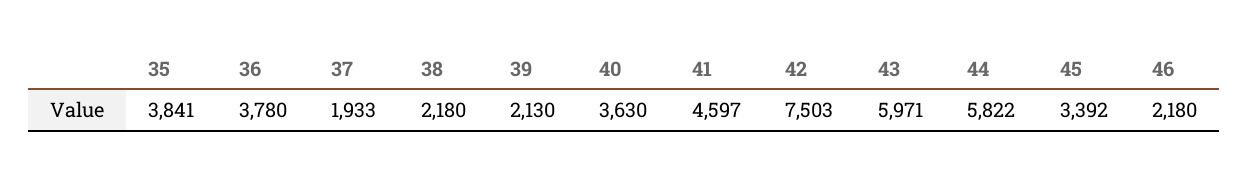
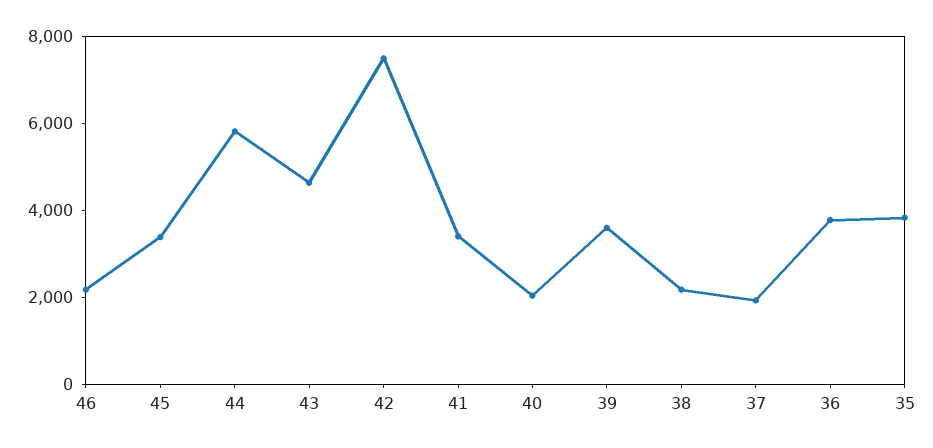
  {
    "35": 3841,
    "36": 3780,
    "37": 1933,
    "38": 2180,
-   "39": 2130,
+   "39": 3500,
-   "40": 3630,
+   "40": 2000,
-   "41": 4597,
+   "41": 3500,
    "42": 7503,
-   "43": 5971,
+   "43": 4500,
    "44": 5822,
    "45": 3392,
    "46": 2180
  }

